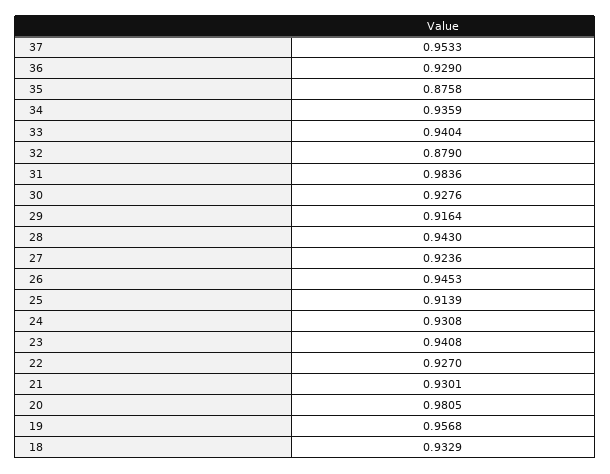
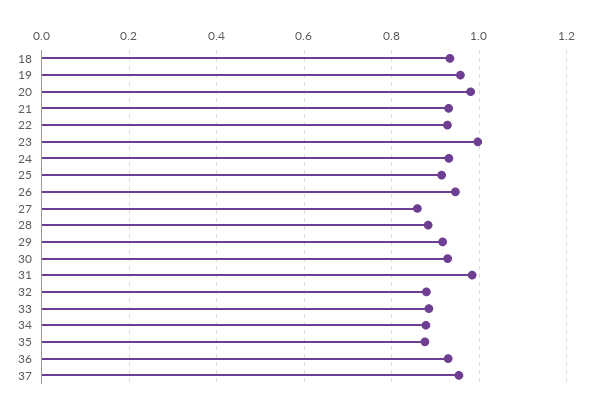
  {
    "37": 0.9533,
    "36": 0.929,
    "35": 0.8758,
-   "34": 0.9359,
+   "34": 0.88,
-   "33": 0.9404,
+   "33": 0.88,
    "32": 0.879,
    "31": 0.9836,
    "30": 0.9276,
    "29": 0.9164,
-   "28": 0.943,
+   "28": 0.88,
-   "27": 0.9236,
+   "27": 0.86,
    "26": 0.9453,
    "25": 0.9139,
    "24": 0.9308,
-   "23": 0.9408,
+   "23": 1,
    "22": 0.927,
    "21": 0.9301,
    "20": 0.9805,
    "19": 0.9568,
    "18": 0.9329
  }

